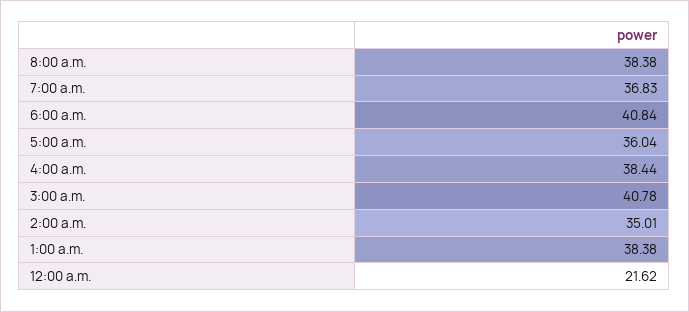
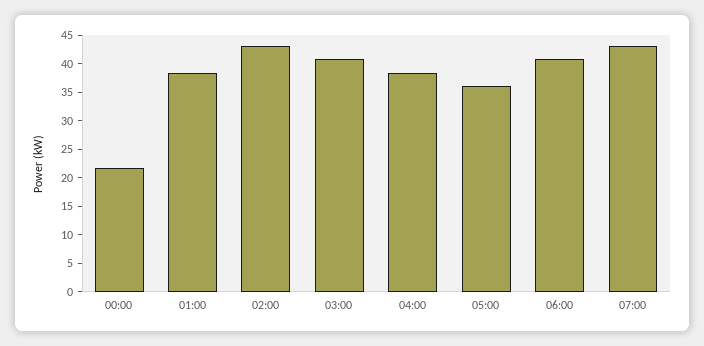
  {
-   "8:00 a.m.": 38.38,
-   "7:00 a.m.": 36.83,
+   "7:00 a.m.": 42.5,
    "6:00 a.m.": 40.84,
    "5:00 a.m.": 36.04,
    "4:00 a.m.": 38.44,
    "3:00 a.m.": 40.78,
-   "2:00 a.m.": 35.01,
+   "2:00 a.m.": 42.5,
    "1:00 a.m.": 38.38,
    "12:00 a.m.": 21.62
  }

